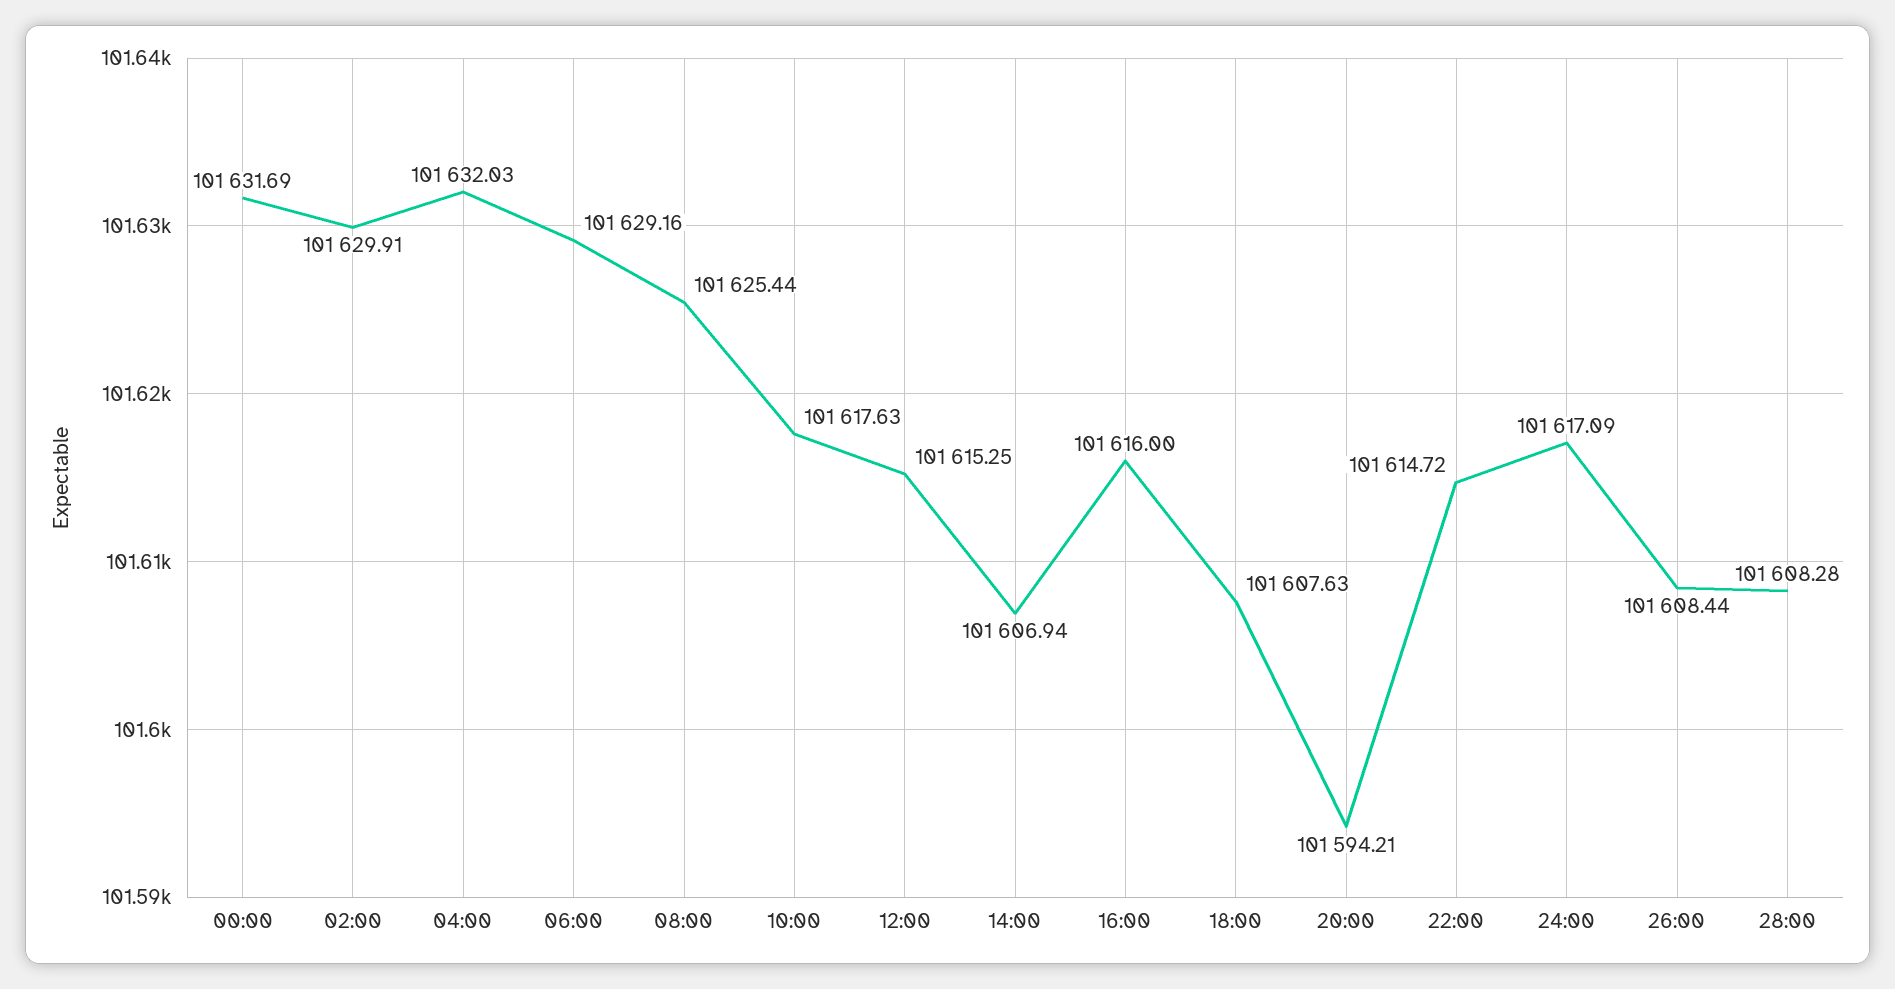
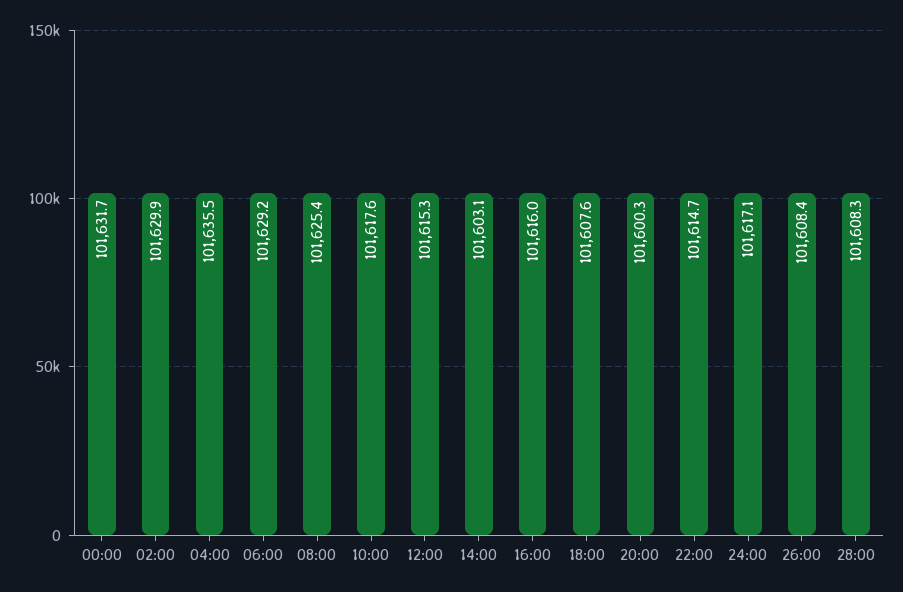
  {
    "00:00": 101631.69,
    "02:00": 101629.91,
-   "04:00": 101632.03,
+   "04:00": 101635.5,
    "06:00": 101629.16,
    "08:00": 101625.44,
    "10:00": 101617.63,
    "12:00": 101615.25,
-   "14:00": 101606.94,
+   "14:00": 101603.1,
    "16:00": 101616,
    "18:00": 101607.63,
-   "20:00": 101594.21,
+   "20:00": 101600.3,
    "22:00": 101614.72,
    "24:00": 101617.09,
    "26:00": 101608.44,
    "28:00": 101608.28
  }

